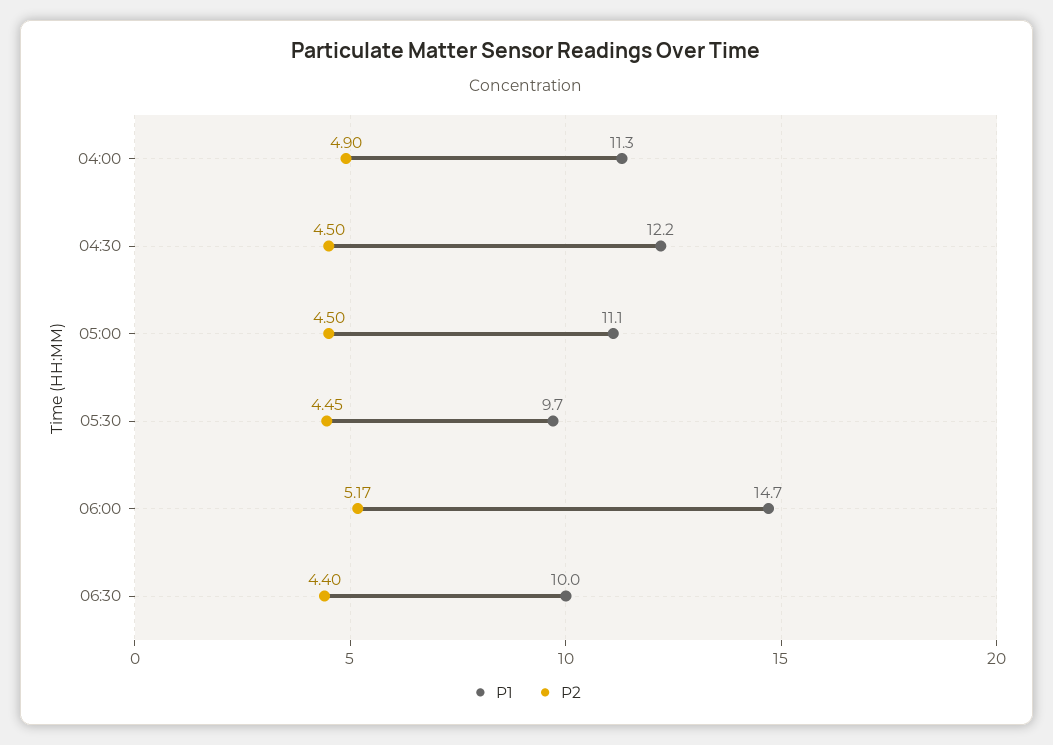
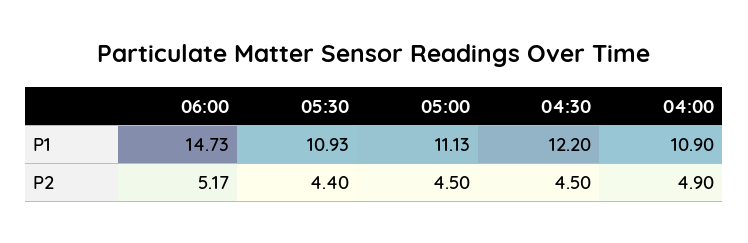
  {
    "P1": {
-     "04:00": 11.3,
+     "04:00": 10.9,
      "04:30": 12.2,
      "05:00": 11.13,
-     "05:30": 9.7,
+     "05:30": 10.93,
-     "06:00": 14.73,
+     "06:00": 14.73
-     "06:30": 10
    },
    "P2": {
      "04:00": 4.9,
      "04:30": 4.5,
      "05:00": 4.5,
-     "05:30": 4.45,
+     "05:30": 4.4,
-     "06:00": 5.17,
+     "06:00": 5.17
-     "06:30": 4.4
    }
  }

